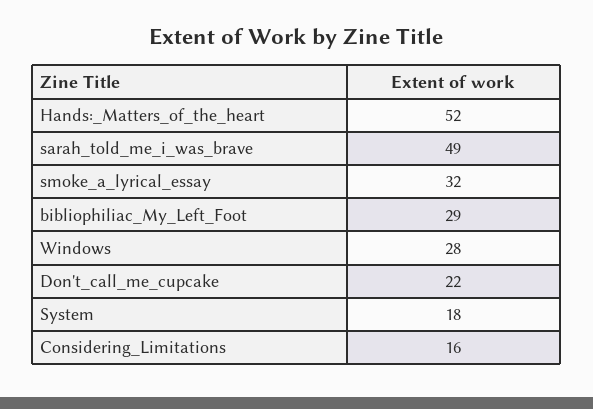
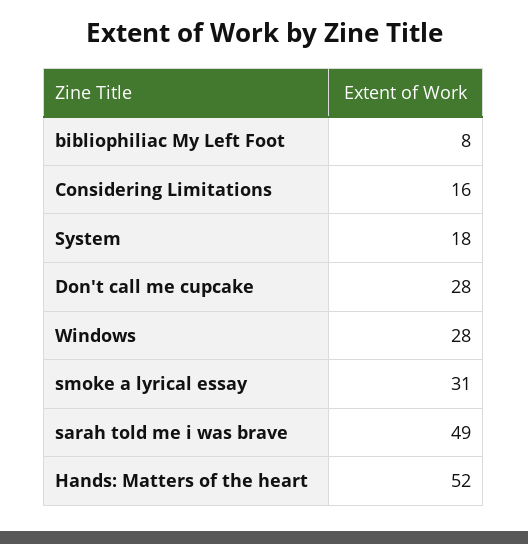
  {
    "Hands:_Matters_of_the_heart": 52,
    "sarah_told_me_i_was_brave": 49,
-   "smoke_a_lyrical_essay": 32,
+   "smoke_a_lyrical_essay": 31,
-   "bibliophiliac_My_Left_Foot": 29,
+   "bibliophiliac_My_Left_Foot": 8,
    "Windows": 28,
-   "Don't_call_me_cupcake": 22,
+   "Don't_call_me_cupcake": 28,
    "System": 18,
    "Considering_Limitations": 16
  }

